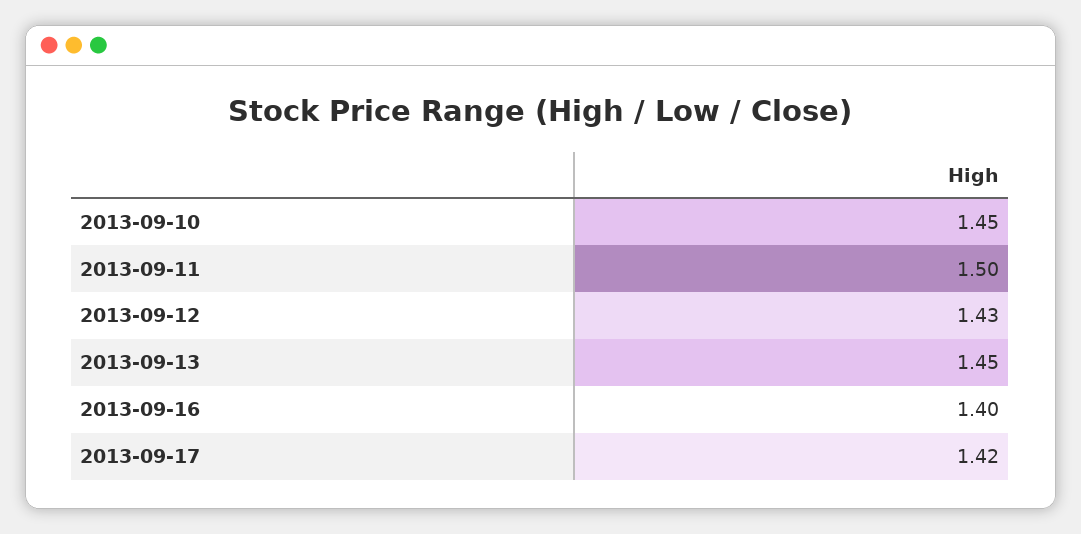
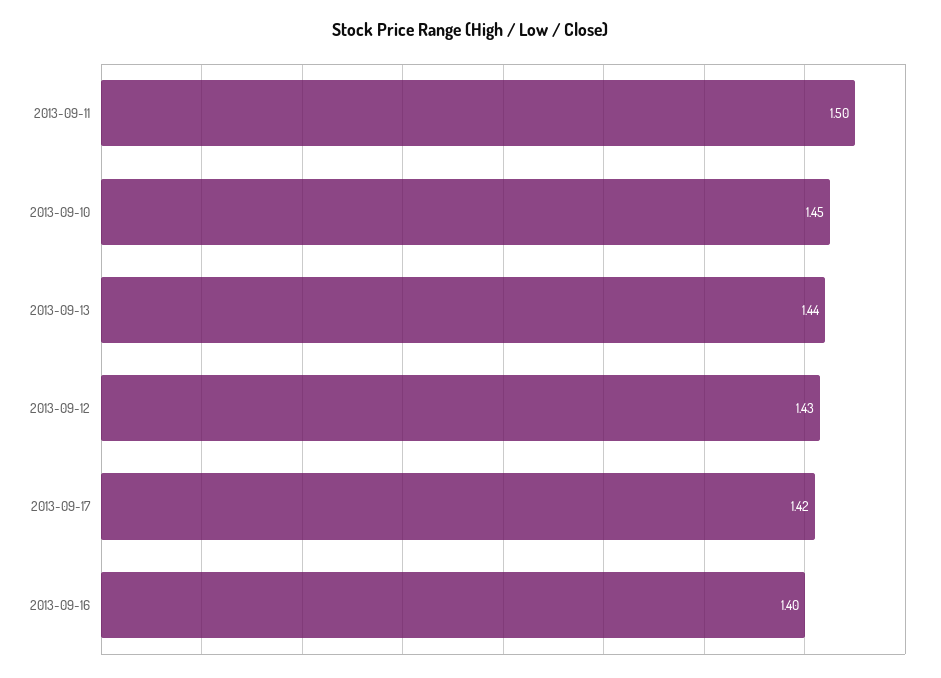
  {
    "2013-09-10": 1.45,
    "2013-09-11": 1.5,
    "2013-09-12": 1.43,
-   "2013-09-13": 1.45,
+   "2013-09-13": 1.44,
    "2013-09-16": 1.4,
    "2013-09-17": 1.42
  }

